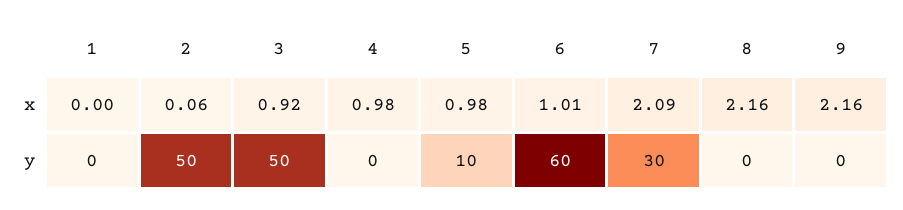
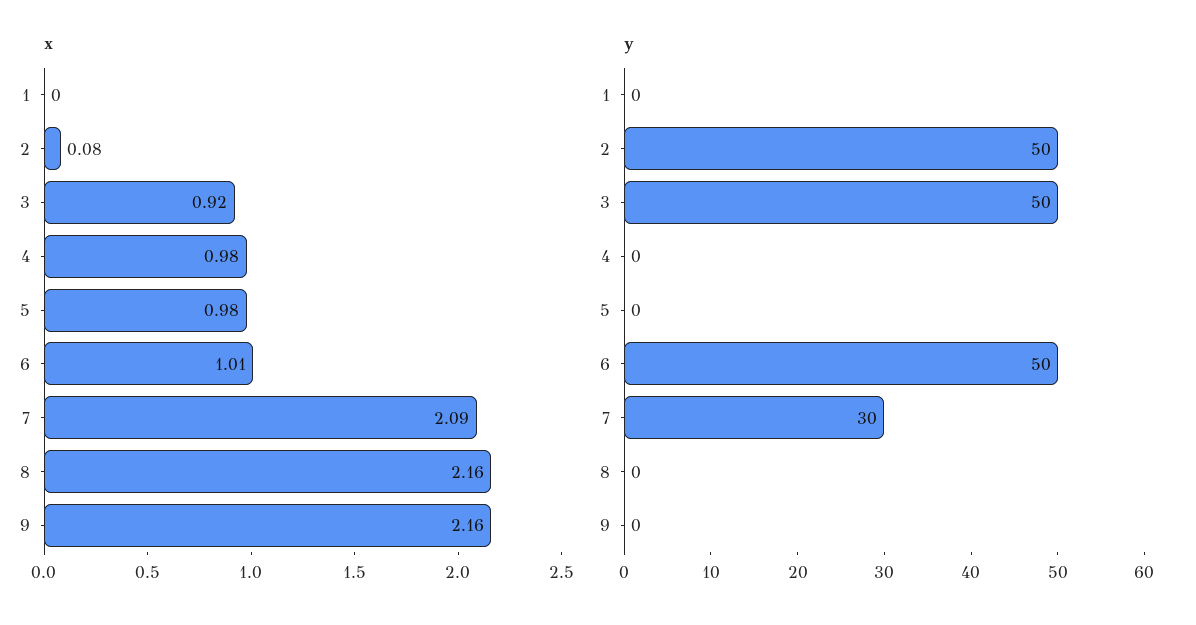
  {
    "x": {
      "1": 0,
-     "2": 0.06,
+     "2": 0.08,
      "3": 0.92,
      "4": 0.98,
      "5": 0.98,
      "6": 1.01,
      "7": 2.09,
      "8": 2.16,
      "9": 2.16
    },
    "y": {
      "1": 0,
      "2": 50,
      "3": 50,
      "4": 0,
-     "5": 10,
+     "5": 0,
-     "6": 60,
+     "6": 50,
      "7": 30,
      "8": 0,
      "9": 0
    }
  }

